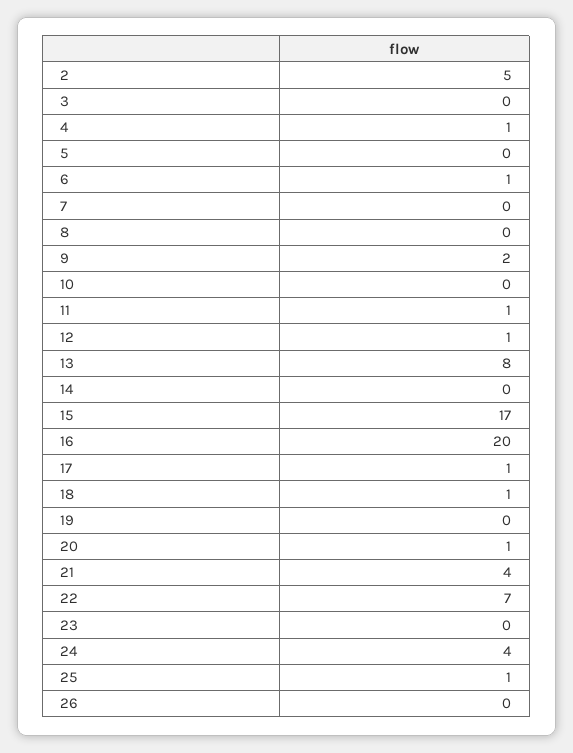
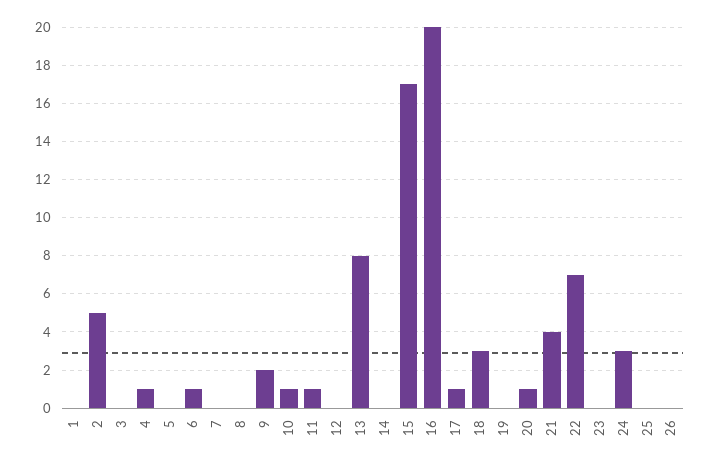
  {
    "2": 5,
    "3": 0,
    "4": 1,
    "5": 0,
    "6": 1,
    "7": 0,
    "8": 0,
    "9": 2,
-   "10": 0,
+   "10": 1,
    "11": 1,
-   "12": 1,
+   "12": 0,
    "13": 8,
    "14": 0,
    "15": 17,
    "16": 20,
    "17": 1,
-   "18": 1,
+   "18": 3,
    "19": 0,
    "20": 1,
    "21": 4,
    "22": 7,
    "23": 0,
-   "24": 4,
+   "24": 3,
-   "25": 1,
+   "25": 0,
-   "26": 0
+   "26": 0,
+   "1": 0
  }

